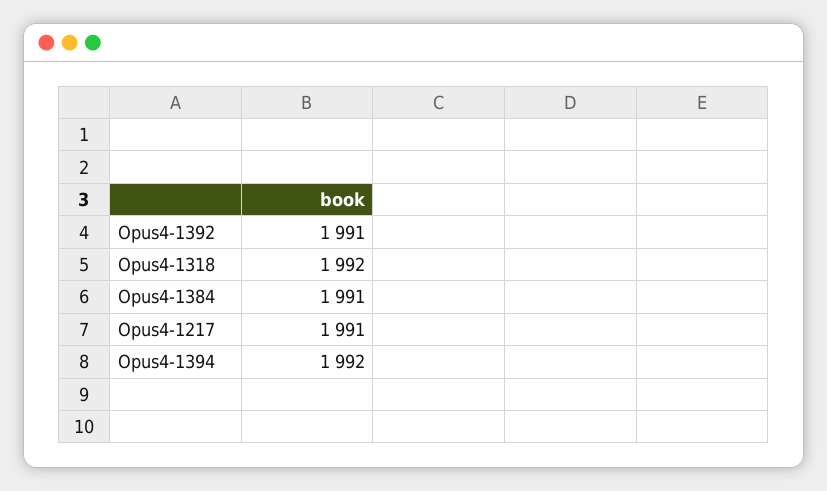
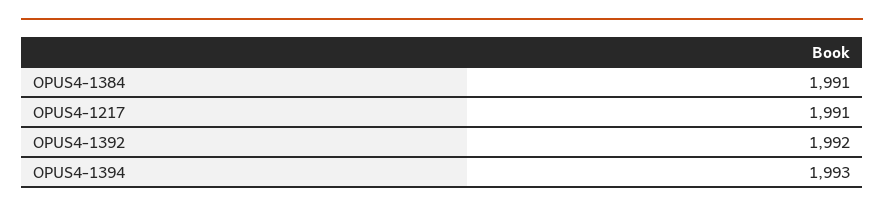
  {
-   "Opus4-1392": 1991,
+   "Opus4-1392": 1992,
-   "Opus4-1318": 1992,
    "Opus4-1384": 1991,
    "Opus4-1217": 1991,
-   "Opus4-1394": 1992
+   "Opus4-1394": 1993
  }

